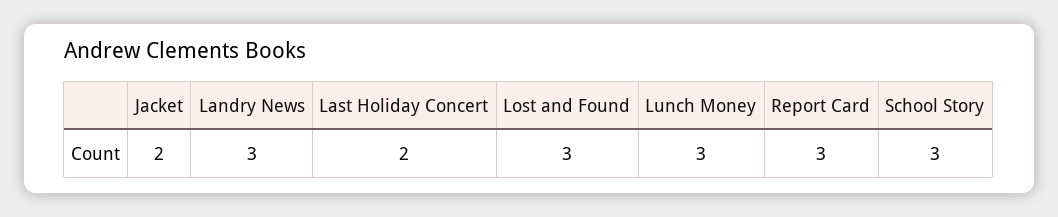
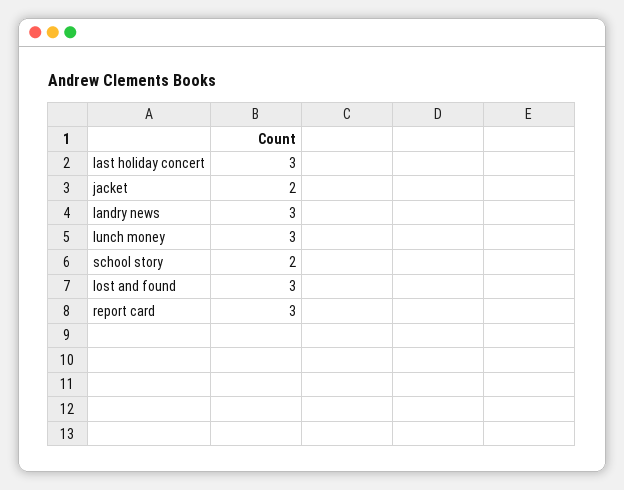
  {
    "Jacket": 2,
    "Landry News": 3,
-   "Last Holiday Concert": 2,
+   "Last Holiday Concert": 3,
    "Lost and Found": 3,
    "Lunch Money": 3,
    "Report Card": 3,
-   "School Story": 3
+   "School Story": 2
  }

